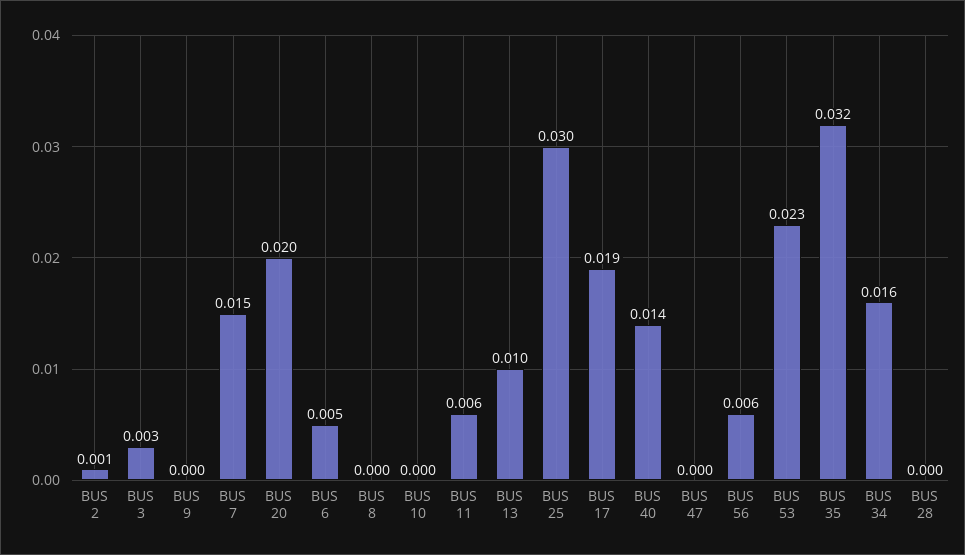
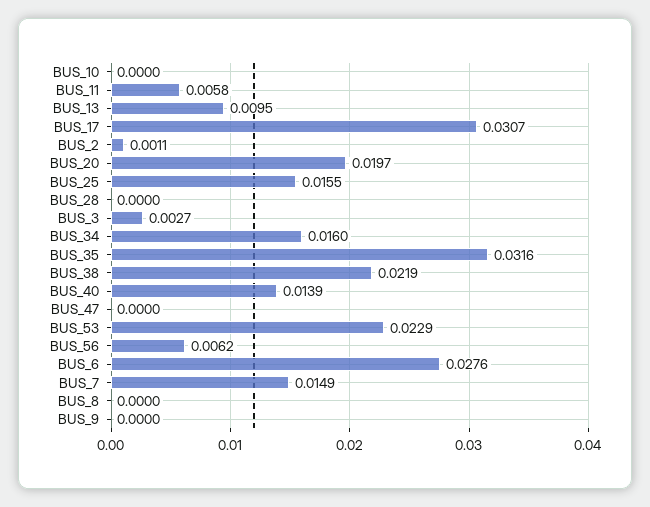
  {
    "BUS 2": 0.0011,
    "BUS 3": 0.0027,
    "BUS 9": 0,
    "BUS 7": 0.0149,
    "BUS 20": 0.0197,
-   "BUS 6": 0.005,
+   "BUS 6": 0.0276,
    "BUS 8": 0,
    "BUS 10": 0,
    "BUS 11": 0.0058,
    "BUS 13": 0.0095,
-   "BUS 25": 0.03,
+   "BUS 25": 0.0155,
-   "BUS 17": 0.019,
+   "BUS 17": 0.0307,
    "BUS 40": 0.0139,
    "BUS 47": 0,
    "BUS 56": 0.0062,
    "BUS 53": 0.0229,
    "BUS 35": 0.0316,
    "BUS 34": 0.016,
-   "BUS 28": 0
+   "BUS 28": 0,
+   "BUS_38": 0.0219
  }

